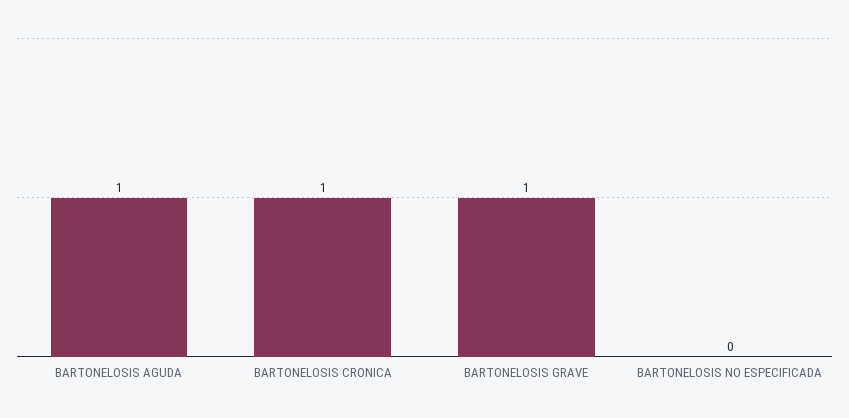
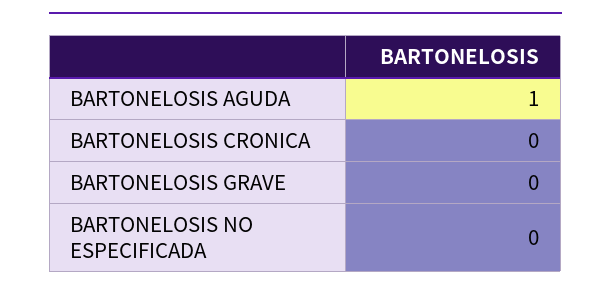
  {
    "BARTONELOSIS AGUDA": 1,
-   "BARTONELOSIS CRONICA": 1,
+   "BARTONELOSIS CRONICA": 0,
-   "BARTONELOSIS GRAVE": 1,
+   "BARTONELOSIS GRAVE": 0,
    "BARTONELOSIS NO ESPECIFICADA": 0
  }

